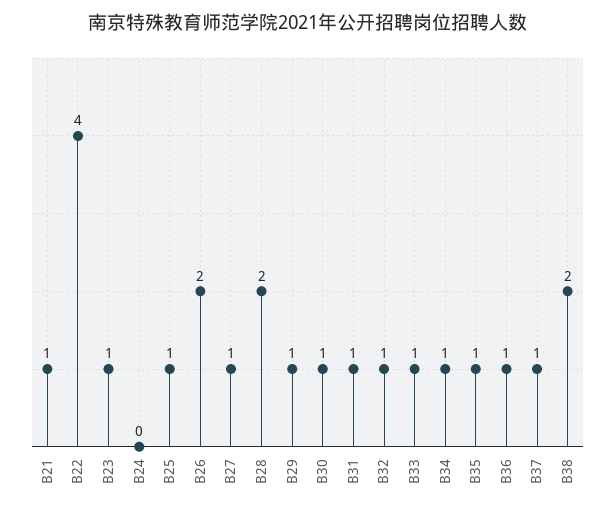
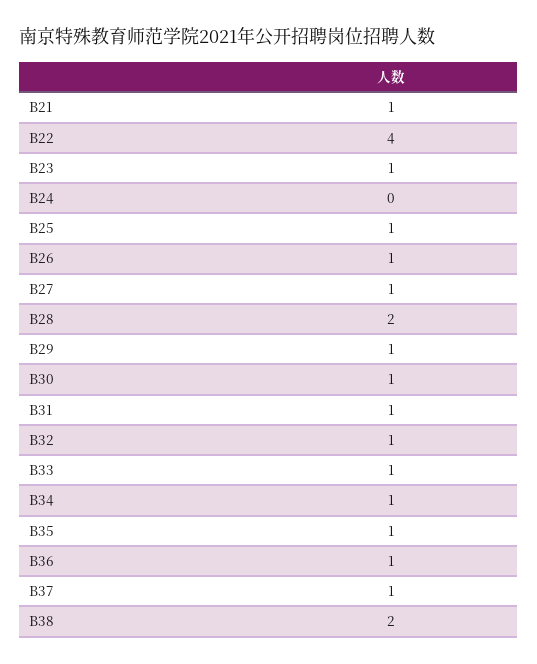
  {
    "B21": 1,
    "B22": 4,
    "B23": 1,
    "B24": 0,
    "B25": 1,
-   "B26": 2,
+   "B26": 1,
    "B27": 1,
    "B28": 2,
    "B29": 1,
    "B30": 1,
    "B31": 1,
    "B32": 1,
    "B33": 1,
    "B34": 1,
    "B35": 1,
    "B36": 1,
    "B37": 1,
    "B38": 2
  }

